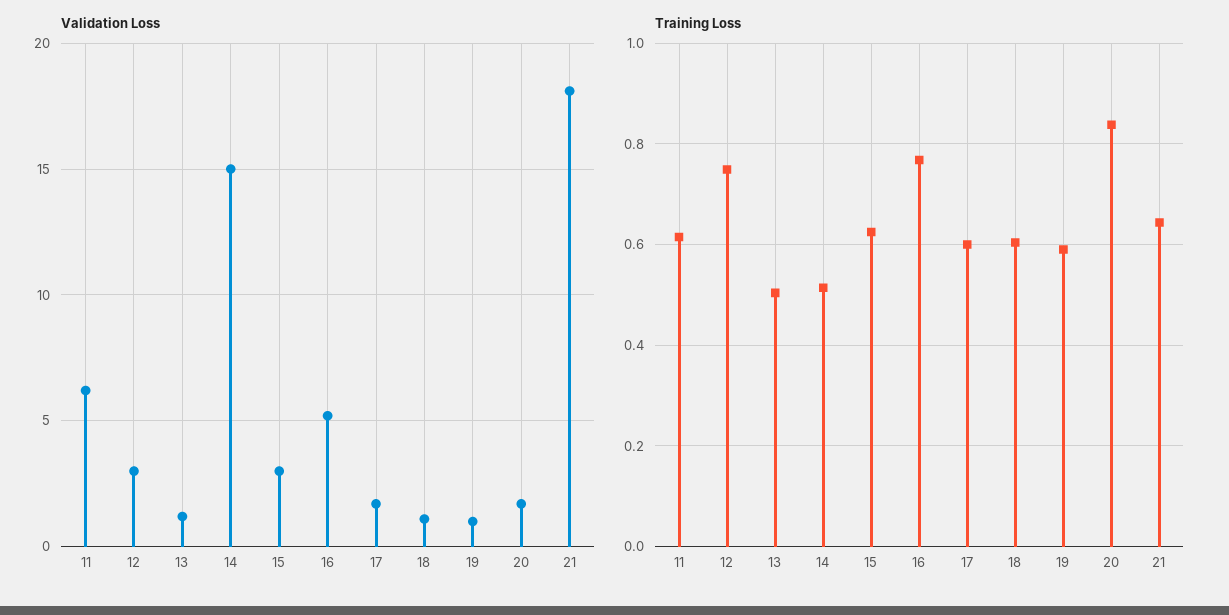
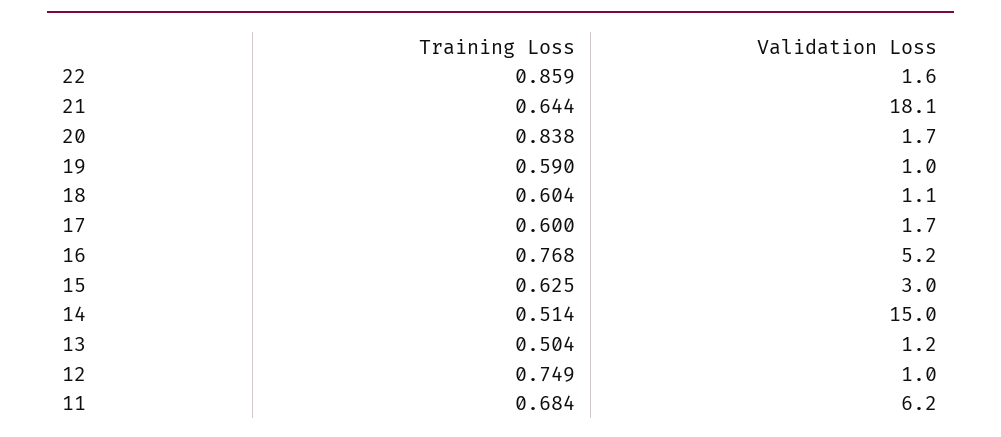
  {
    "Validation Loss": {
      "11": 6.2,
-     "12": 3,
+     "12": 1,
      "13": 1.2,
      "14": 15,
      "15": 3,
      "16": 5.2,
      "17": 1.7,
      "18": 1.1,
      "19": 1,
      "20": 1.7,
-     "21": 18.1
+     "21": 18.1,
+     "22": 1.6
    },
    "Training Loss": {
-     "11": 0.62,
+     "11": 0.684,
      "12": 0.749,
      "13": 0.504,
      "14": 0.514,
      "15": 0.625,
      "16": 0.768,
      "17": 0.6,
      "18": 0.604,
      "19": 0.59,
      "20": 0.838,
-     "21": 0.644
+     "21": 0.644,
+     "22": 0.859
    }
  }

